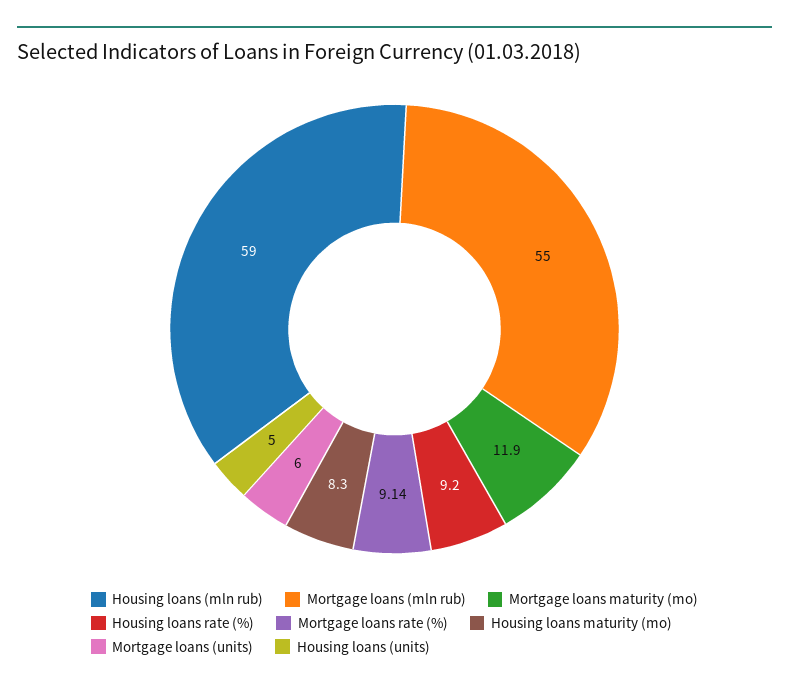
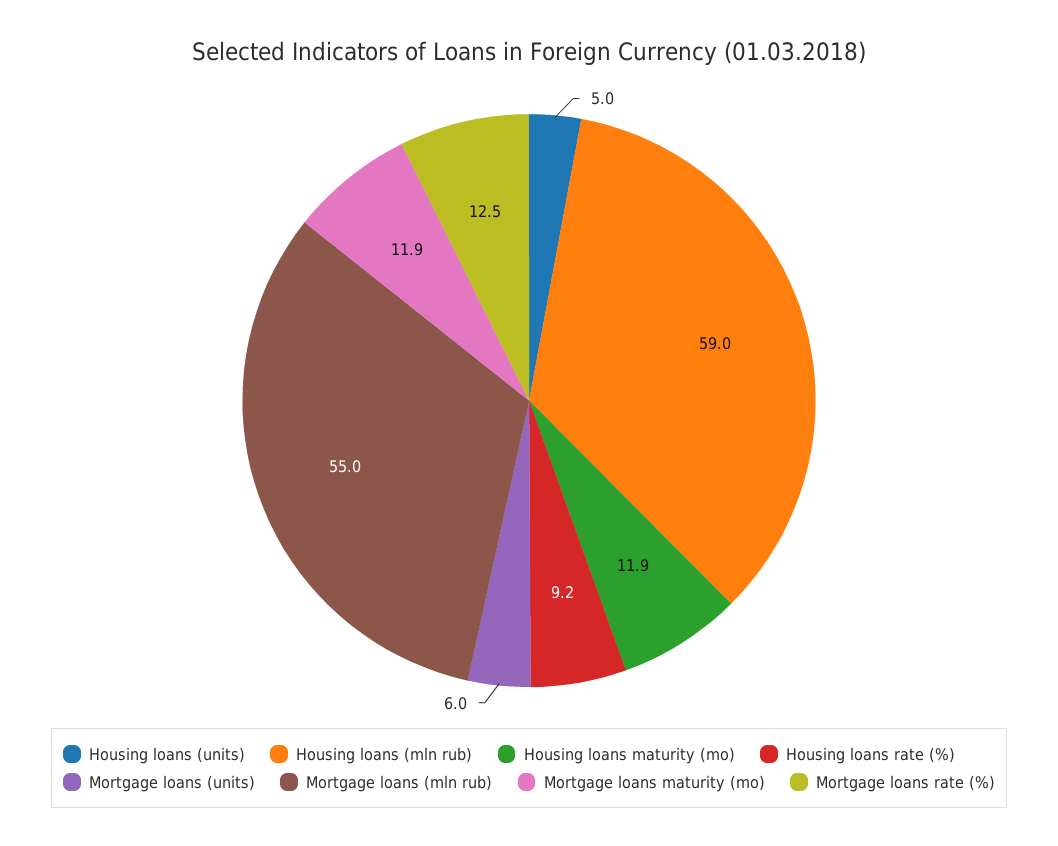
  {
    "Housing loans (mln rub)": 59,
    "Mortgage loans (mln rub)": 55,
    "Mortgage loans maturity (mo)": 11.9,
    "Housing loans rate (%)": 9.2,
-   "Mortgage loans rate (%)": 9.14,
+   "Mortgage loans rate (%)": 12.5,
-   "Housing loans maturity (mo)": 8.3,
+   "Housing loans maturity (mo)": 11.9,
    "Mortgage loans (units)": 6,
    "Housing loans (units)": 5
  }

